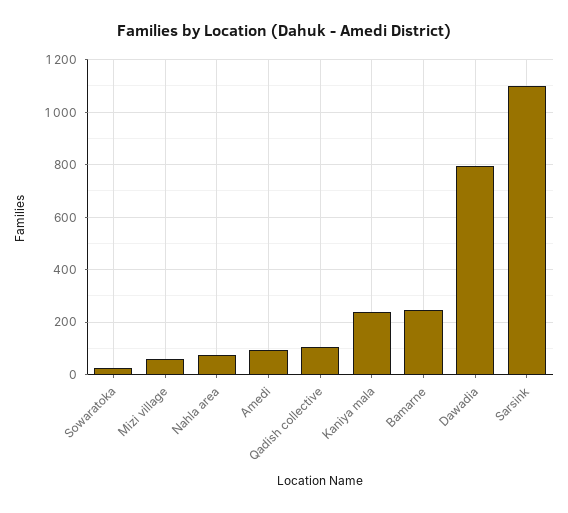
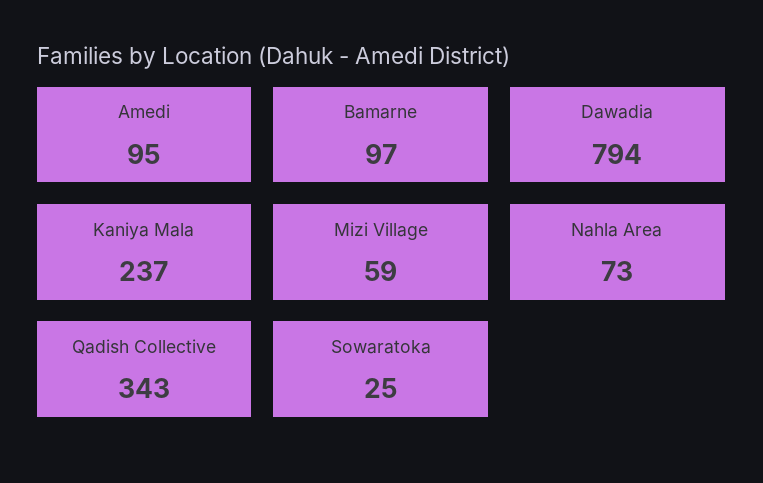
  {
    "Sowaratoka": 25,
    "Mizi village": 59,
    "Nahla area": 73,
    "Amedi": 95,
-   "Qadish collective": 100,
+   "Qadish collective": 343,
    "Kaniya mala": 237,
-   "Bamarne": 250,
+   "Bamarne": 97,
-   "Dawadia": 794,
+   "Dawadia": 794
-   "Sarsink": 1100
  }

